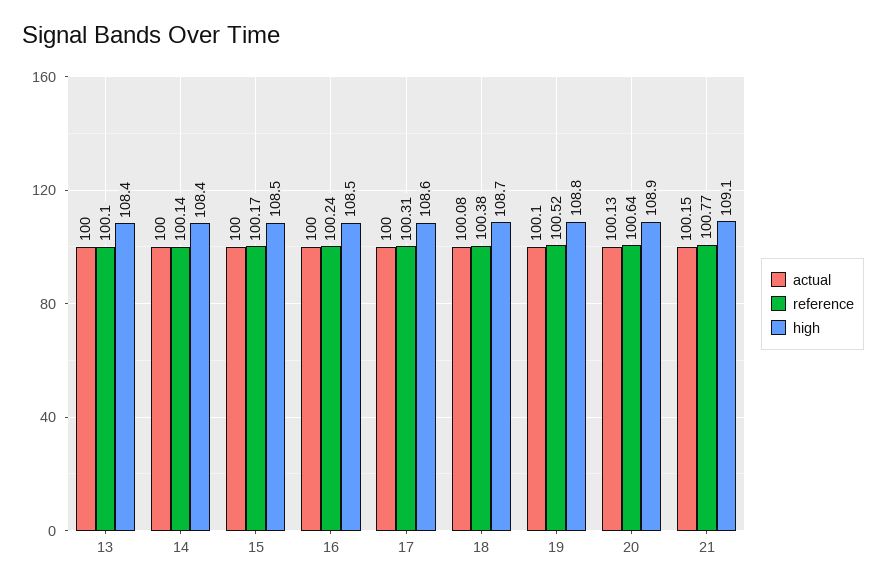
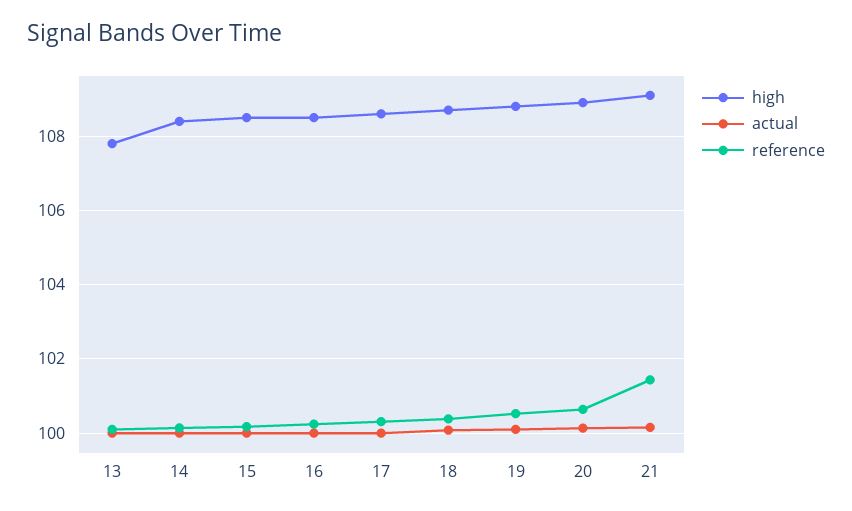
  {
    "actual": {
      "13": 100,
      "14": 100,
      "15": 100,
      "16": 100,
      "17": 100,
      "18": 100.08,
      "19": 100.1,
      "20": 100.13,
      "21": 100.15
    },
    "reference": {
      "13": 100.1,
      "14": 100.14,
      "15": 100.17,
      "16": 100.24,
      "17": 100.31,
      "18": 100.38,
      "19": 100.52,
      "20": 100.64,
-     "21": 100.77
+     "21": 101.4
    },
    "high": {
-     "13": 108.4,
+     "13": 107.8,
      "14": 108.4,
      "15": 108.5,
      "16": 108.5,
      "17": 108.6,
      "18": 108.7,
      "19": 108.8,
      "20": 108.9,
      "21": 109.1
    }
  }

